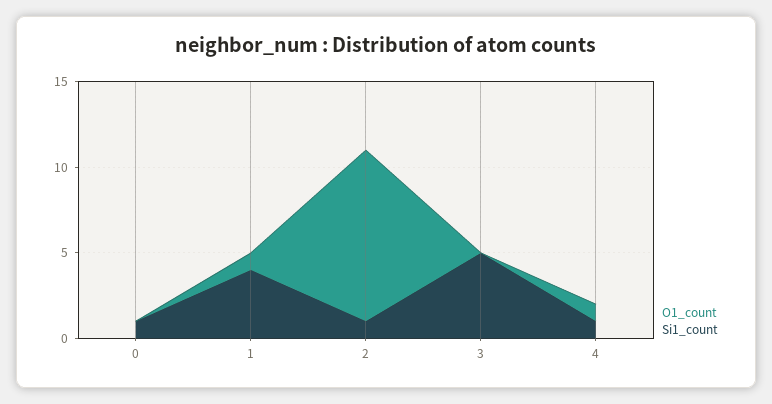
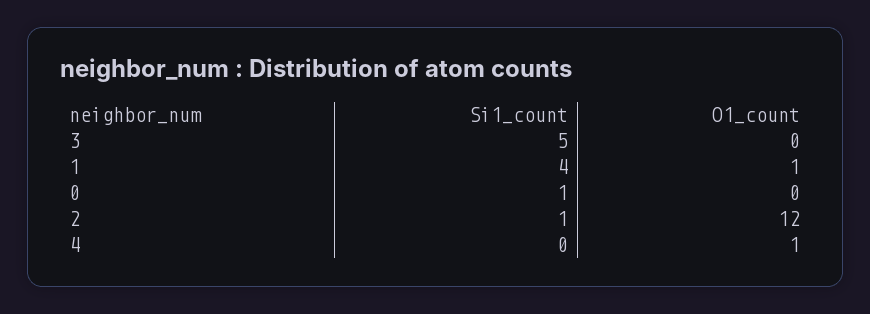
  {
    "O1_count": {
      "0": 0,
      "1": 1,
-     "2": 10,
+     "2": 12,
      "3": 0,
      "4": 1
    },
    "Si1_count": {
      "0": 1,
      "1": 4,
      "2": 1,
      "3": 5,
-     "4": 1
+     "4": 0
    }
  }

